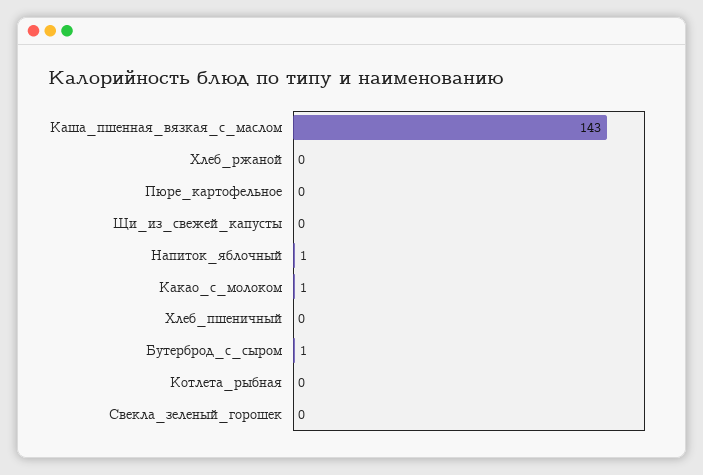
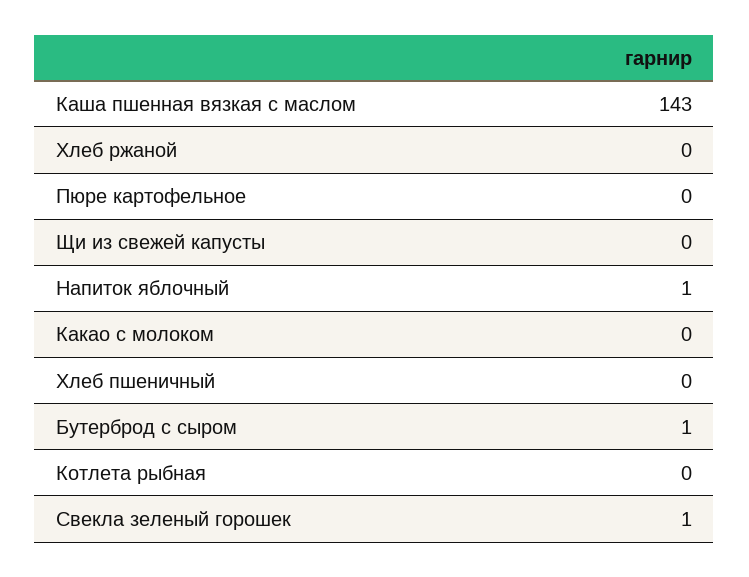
  {
    "Каша_пшенная_вязкая_с_маслом": 143,
    "Хлеб_ржаной": 0,
    "Пюре_картофельное": 0,
    "Щи_из_свежей_капусты": 0,
    "Напиток_яблочный": 1,
-   "Какао_с_молоком": 1,
+   "Какао_с_молоком": 0,
    "Хлеб_пшеничный": 0,
    "Бутерброд_с_сыром": 1,
    "Котлета_рыбная": 0,
-   "Свекла_зеленый_горошек": 0
+   "Свекла_зеленый_горошек": 1
  }

